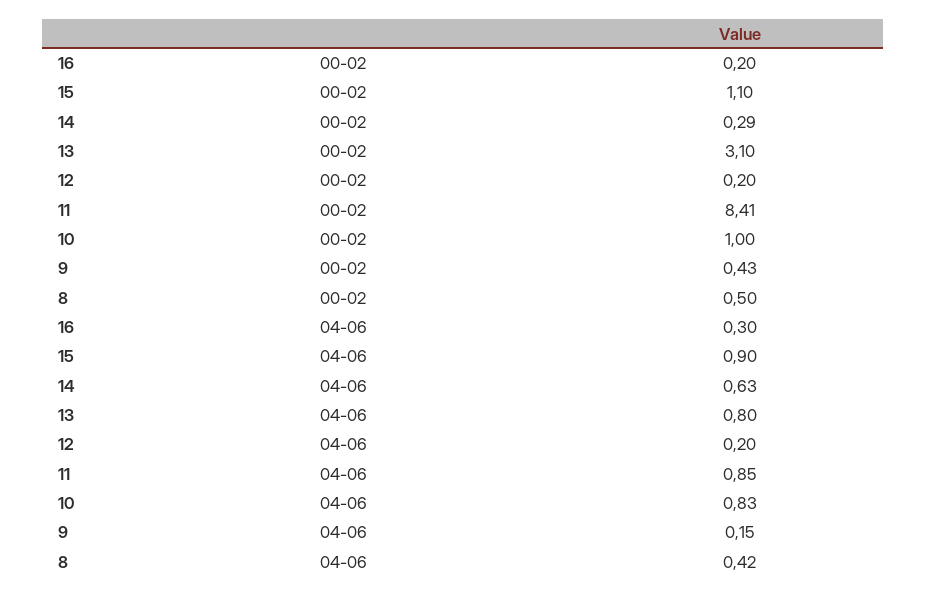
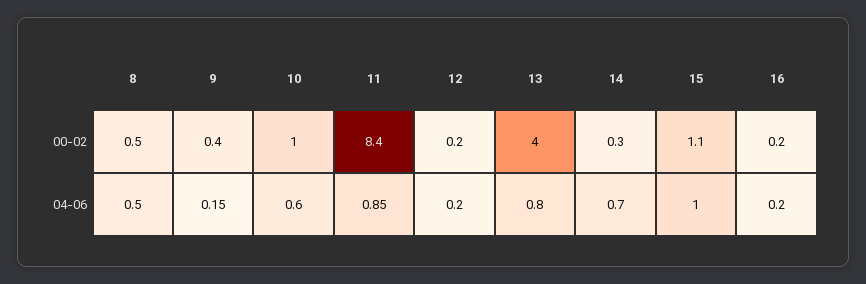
  {
    "16": {
      "00-02": 0.2,
-     "04-06": 0.3
+     "04-06": 0.2
    },
    "15": {
      "00-02": 1.1,
-     "04-06": 0.9
+     "04-06": 1
    },
    "14": {
      "00-02": 0.29,
-     "04-06": 0.63
+     "04-06": 0.7
    },
    "13": {
-     "00-02": 3.1,
+     "00-02": 4,
      "04-06": 0.8
    },
    "12": {
      "00-02": 0.2,
      "04-06": 0.2
    },
    "11": {
      "00-02": 8.41,
      "04-06": 0.85
    },
    "10": {
      "00-02": 1,
-     "04-06": 0.83
+     "04-06": 0.6
    },
    "9": {
      "00-02": 0.43,
      "04-06": 0.15
    },
    "8": {
      "00-02": 0.5,
-     "04-06": 0.42
+     "04-06": 0.5
    }
  }

